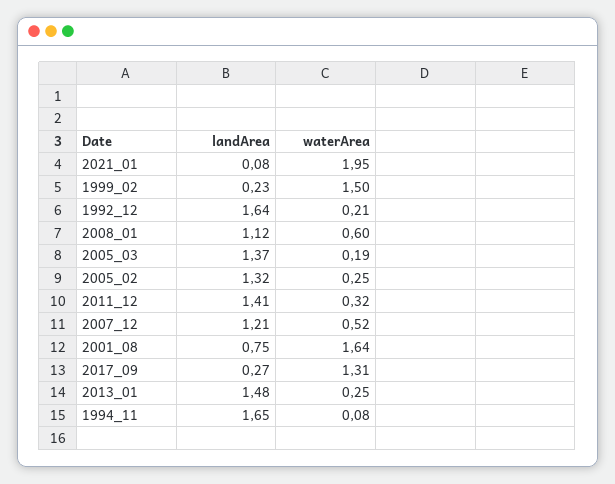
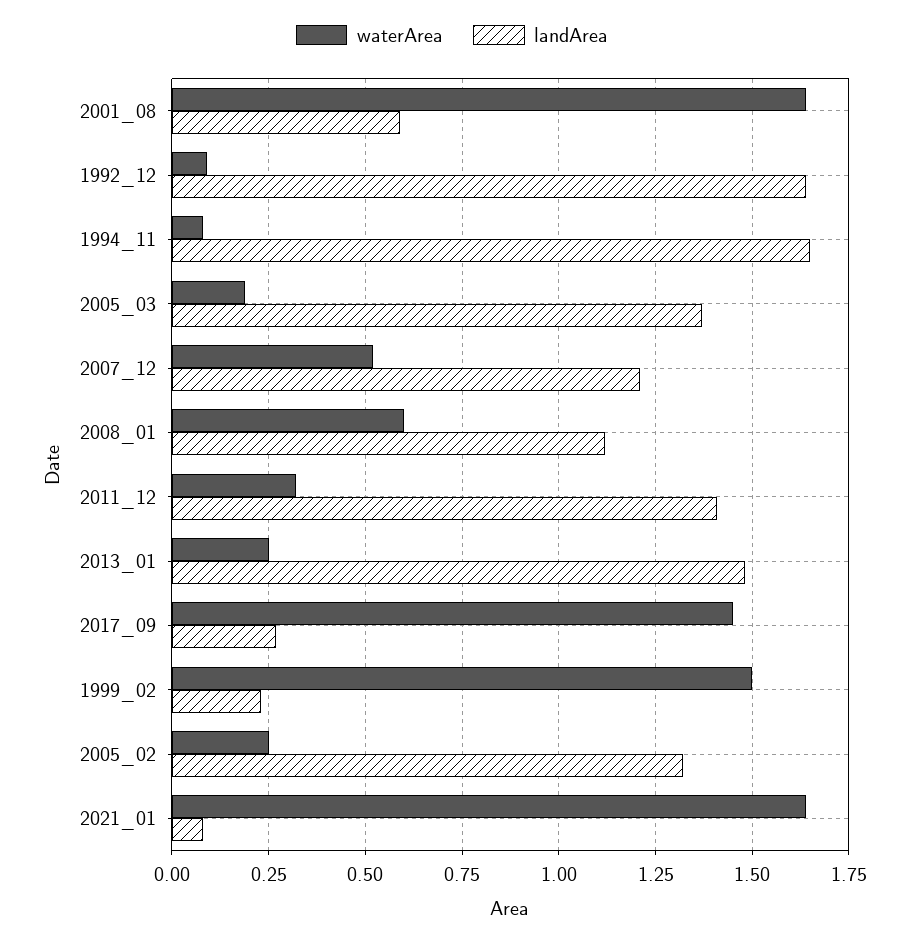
  {
    "landArea": {
      "2021_01": 0.08,
      "1999_02": 0.23,
      "1992_12": 1.64,
      "2008_01": 1.12,
      "2005_03": 1.37,
      "2005_02": 1.32,
      "2011_12": 1.41,
      "2007_12": 1.21,
-     "2001_08": 0.75,
+     "2001_08": 0.6,
      "2017_09": 0.27,
      "2013_01": 1.48,
      "1994_11": 1.65
    },
    "waterArea": {
-     "2021_01": 1.95,
+     "2021_01": 1.65,
      "1999_02": 1.5,
-     "1992_12": 0.21,
+     "1992_12": 0.1,
      "2008_01": 0.6,
      "2005_03": 0.19,
      "2005_02": 0.25,
      "2011_12": 0.32,
      "2007_12": 0.52,
      "2001_08": 1.64,
-     "2017_09": 1.31,
+     "2017_09": 1.45,
      "2013_01": 0.25,
      "1994_11": 0.08
    }
  }

